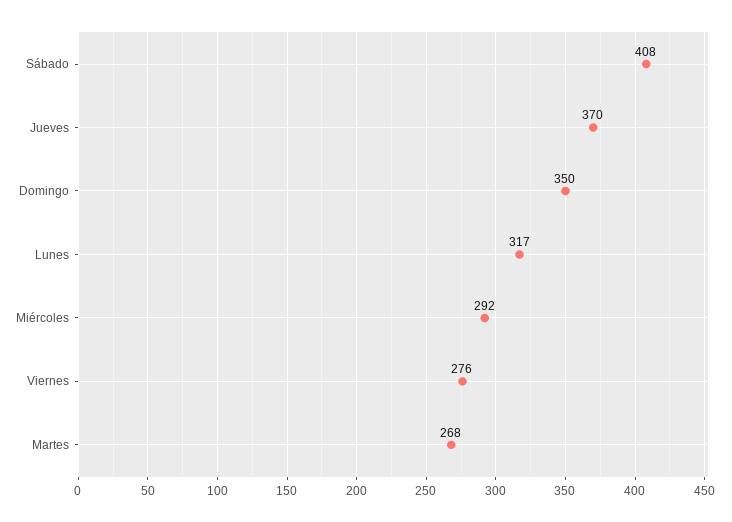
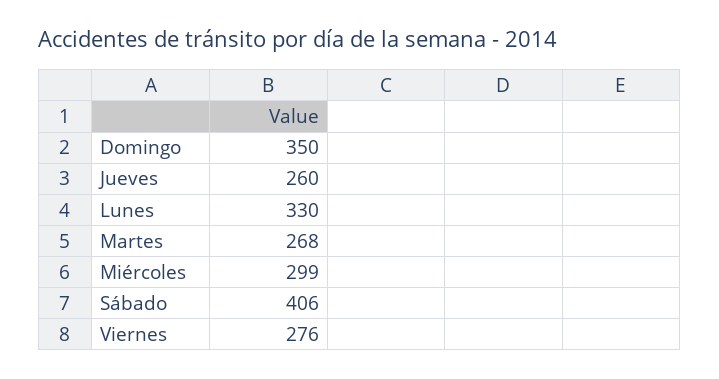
  {
-   "Sábado": 408,
+   "Sábado": 406,
-   "Jueves": 370,
+   "Jueves": 260,
    "Domingo": 350,
-   "Lunes": 317,
+   "Lunes": 330,
-   "Miércoles": 292,
+   "Miércoles": 299,
    "Viernes": 276,
    "Martes": 268
  }

